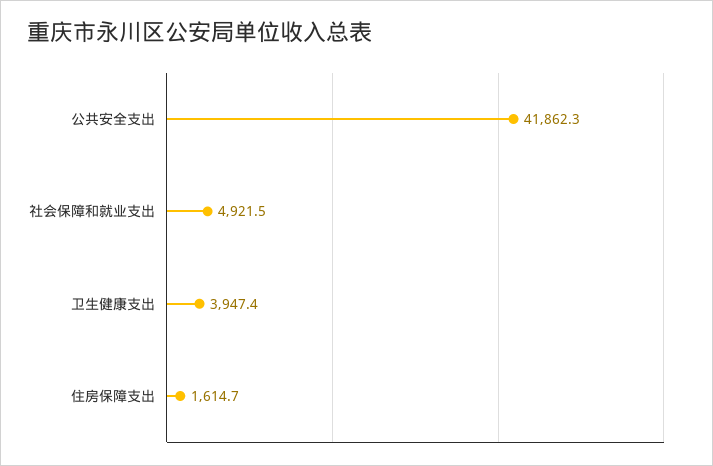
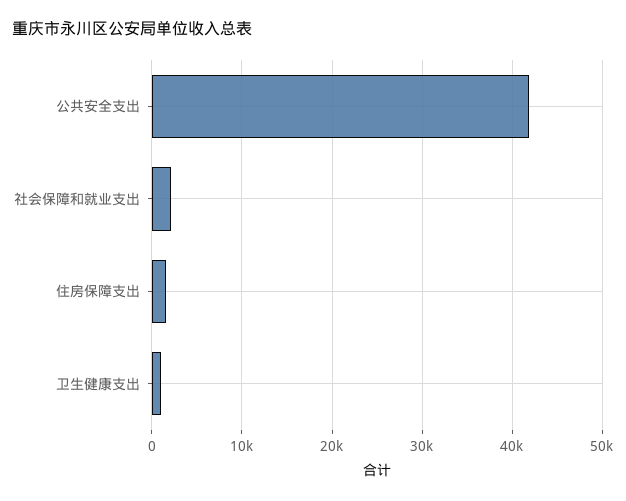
  {
    "公共安全支出": 41862.3,
-   "社会保障和就业支出": 4921.5,
+   "社会保障和就业支出": 2000,
-   "卫生健康支出": 3947.4,
+   "卫生健康支出": 1000,
    "住房保障支出": 1614.7
  }

